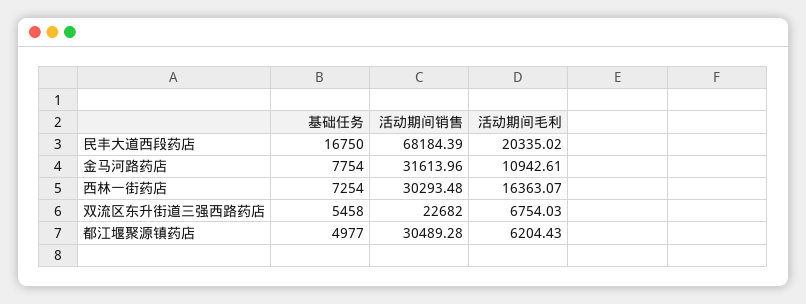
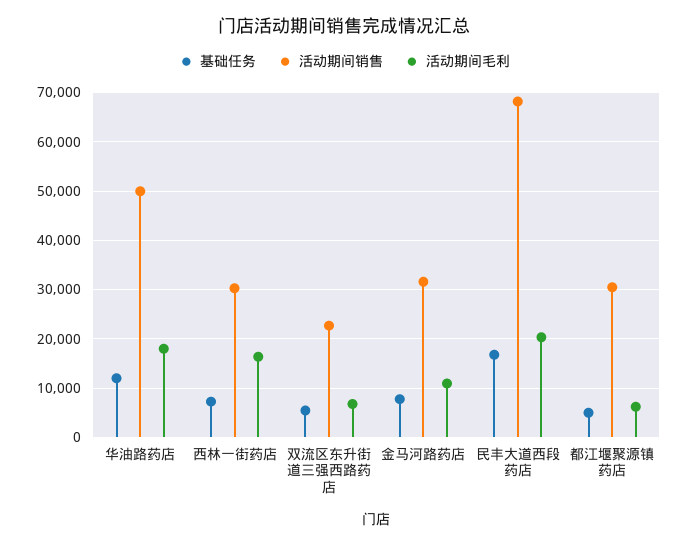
  {
    "基础任务": {
      "民丰大道西段药店": 16750,
      "金马河路药店": 7754,
      "西林一街药店": 7254,
      "双流区东升街道三强西路药店": 5458,
-     "都江堰聚源镇药店": 4977
+     "都江堰聚源镇药店": 4977,
+     "华油路药店": 12000
    },
    "活动期间销售": {
      "民丰大道西段药店": 68184.39,
      "金马河路药店": 31613.96,
      "西林一街药店": 30293.48,
      "双流区东升街道三强西路药店": 22682,
-     "都江堰聚源镇药店": 30489.28
+     "都江堰聚源镇药店": 30489.28,
+     "华油路药店": 50000
    },
    "活动期间毛利": {
      "民丰大道西段药店": 20335.02,
      "金马河路药店": 10942.61,
      "西林一街药店": 16363.07,
      "双流区东升街道三强西路药店": 6754.03,
-     "都江堰聚源镇药店": 6204.43
+     "都江堰聚源镇药店": 6204.43,
+     "华油路药店": 18000
    }
  }

